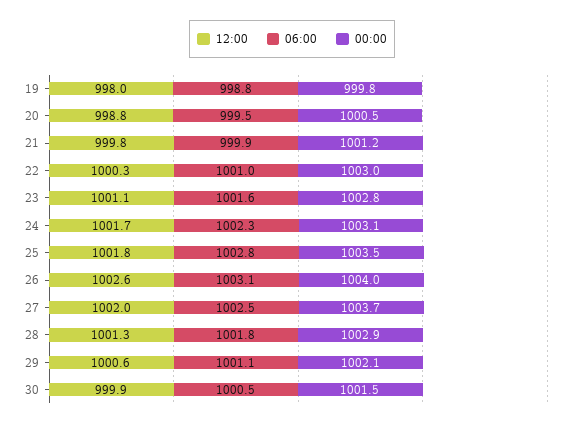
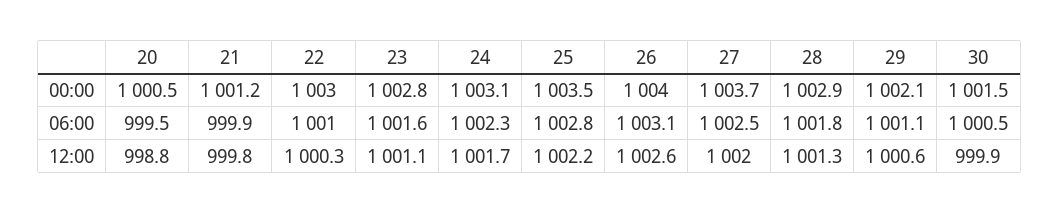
  {
    "12:00": {
-     "19": 998,
      "20": 998.8,
      "21": 999.8,
      "22": 1000.3,
      "23": 1001.1,
      "24": 1001.7,
-     "25": 1001.8,
+     "25": 1002.2,
      "26": 1002.6,
      "27": 1002,
      "28": 1001.3,
      "29": 1000.6,
      "30": 999.9
    },
    "06:00": {
-     "19": 998.8,
      "20": 999.5,
      "21": 999.9,
      "22": 1001,
      "23": 1001.6,
      "24": 1002.3,
      "25": 1002.8,
      "26": 1003.1,
      "27": 1002.5,
      "28": 1001.8,
      "29": 1001.1,
      "30": 1000.5
    },
    "00:00": {
-     "19": 999.8,
      "20": 1000.5,
      "21": 1001.2,
      "22": 1003,
      "23": 1002.8,
      "24": 1003.1,
      "25": 1003.5,
      "26": 1004,
      "27": 1003.7,
      "28": 1002.9,
      "29": 1002.1,
      "30": 1001.5
    }
  }

